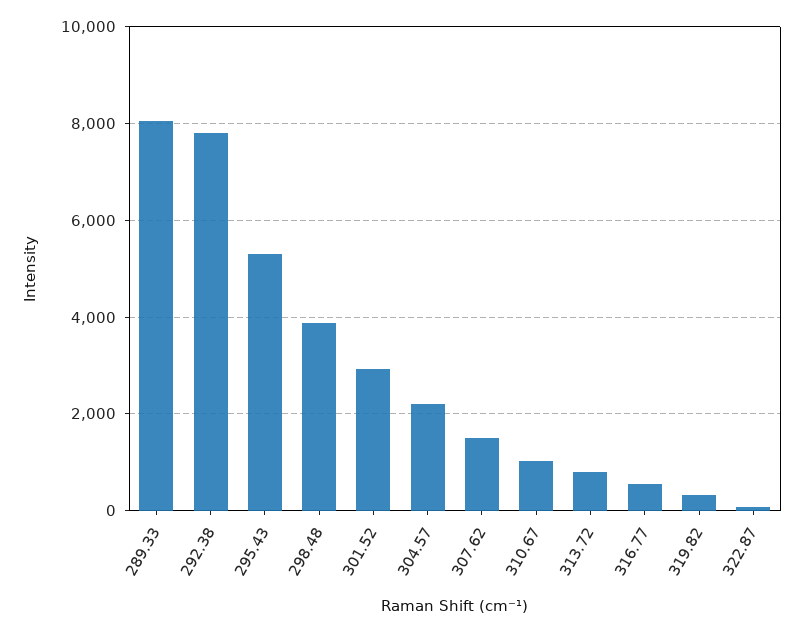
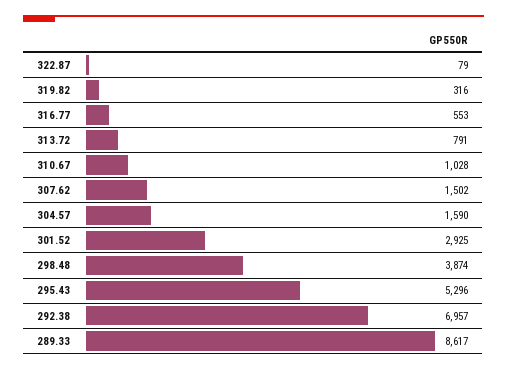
  {
-   "289.33": 8000,
+   "289.33": 8617,
-   "292.38": 7800,
+   "292.38": 6957,
    "295.43": 5296,
    "298.48": 3874,
    "301.52": 2925,
-   "304.57": 2200,
+   "304.57": 1590,
    "307.62": 1502,
    "310.67": 1028,
    "313.72": 791,
    "316.77": 553,
    "319.82": 316,
    "322.87": 79
  }

